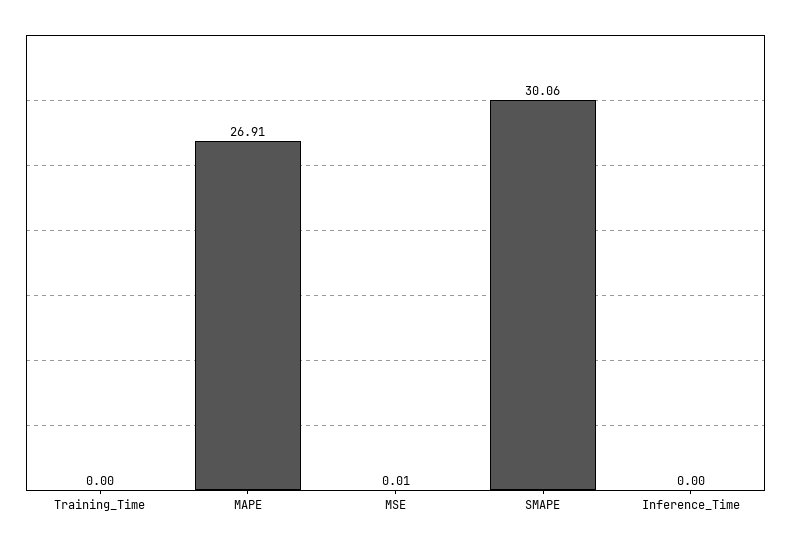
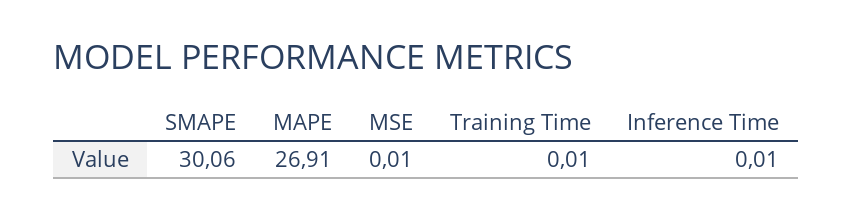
  {
-   "Training_Time": 0,
+   "Training_Time": 0.01,
    "MAPE": 26.91,
    "MSE": 0.01,
    "SMAPE": 30.06,
-   "Inference_Time": 0
+   "Inference_Time": 0.01
  }

